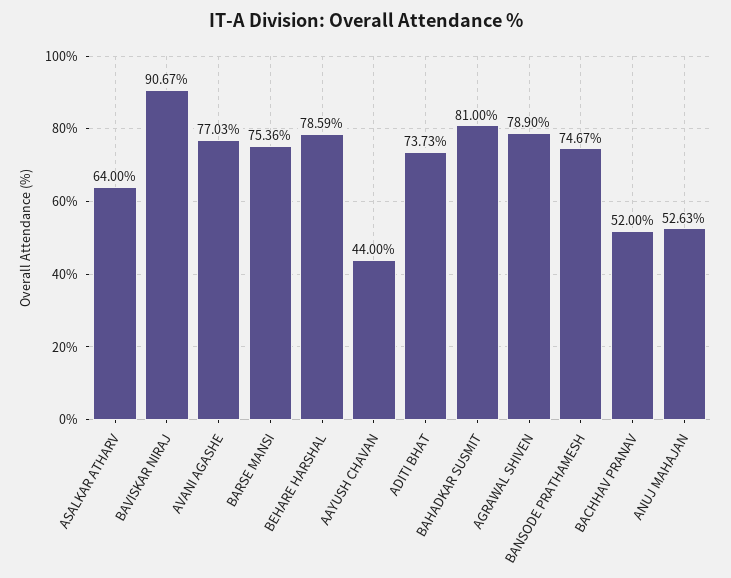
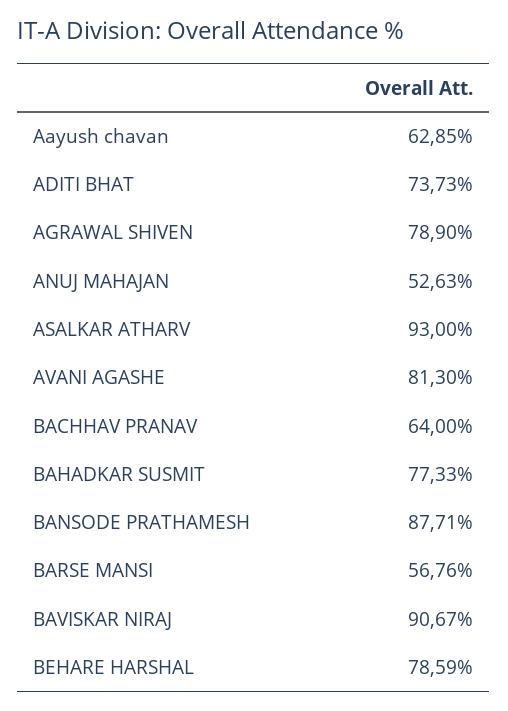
  {
-   "ASALKAR ATHARV": 64,
+   "ASALKAR ATHARV": 93,
    "BAVISKAR NIRAJ": 90.67,
-   "AVANI AGASHE": 77.03,
+   "AVANI AGASHE": 81.3,
-   "BARSE MANSI": 75.36,
+   "BARSE MANSI": 56.76,
    "BEHARE HARSHAL": 78.59,
-   "AAYUSH CHAVAN": 44,
+   "AAYUSH CHAVAN": 62.85,
    "ADITI BHAT": 73.73,
-   "BAHADKAR SUSMIT": 81,
+   "BAHADKAR SUSMIT": 77.33,
    "AGRAWAL SHIVEN": 78.9,
-   "BANSODE PRATHAMESH": 74.67,
+   "BANSODE PRATHAMESH": 87.71,
-   "BACHHAV PRANAV": 52,
+   "BACHHAV PRANAV": 64,
    "ANUJ MAHAJAN": 52.63
  }

